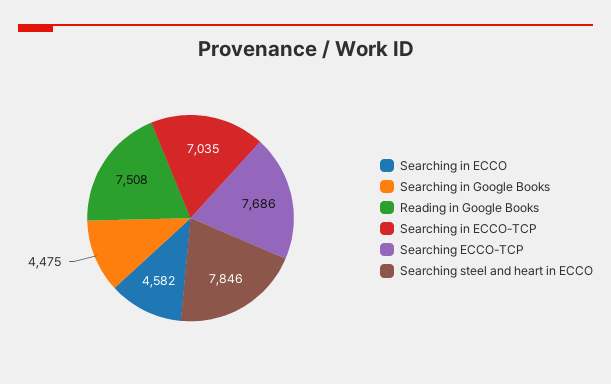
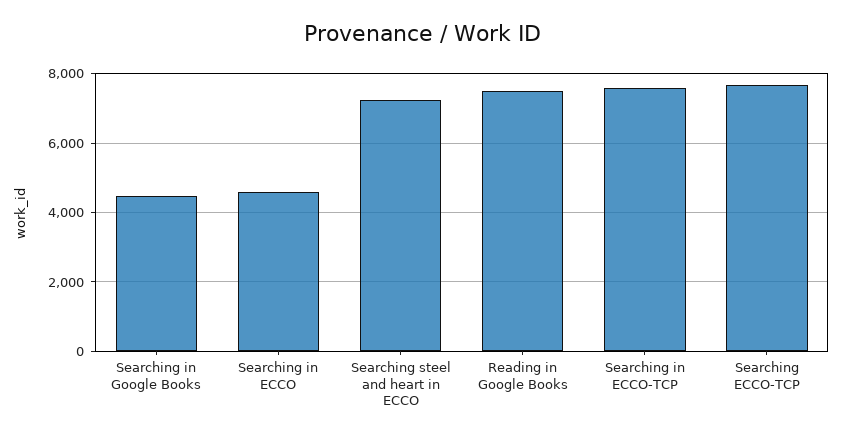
  {
    "Searching in ECCO": 4582,
    "Searching in Google Books": 4475,
    "Reading in Google Books": 7508,
-   "Searching in ECCO-TCP": 7035,
+   "Searching in ECCO-TCP": 7600,
    "Searching ECCO-TCP": 7686,
-   "Searching steel and heart in ECCO": 7846
+   "Searching steel and heart in ECCO": 7200
  }

